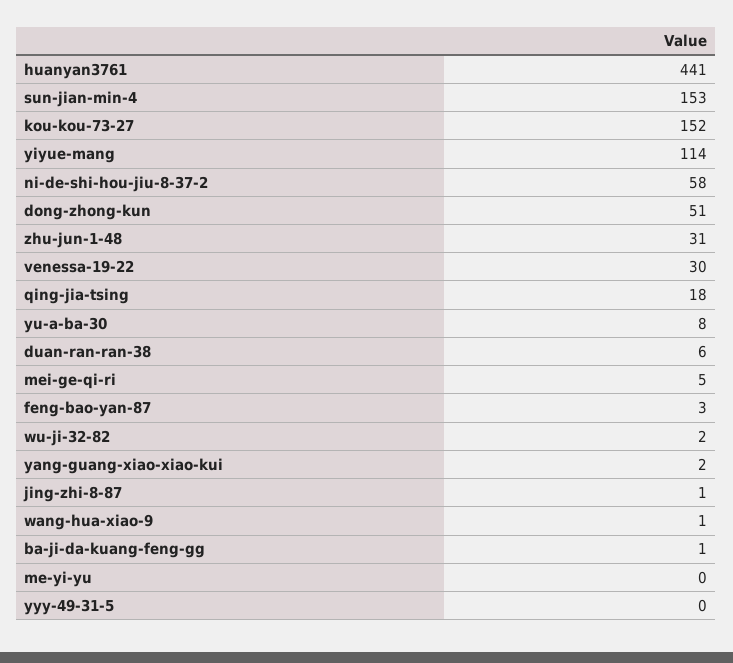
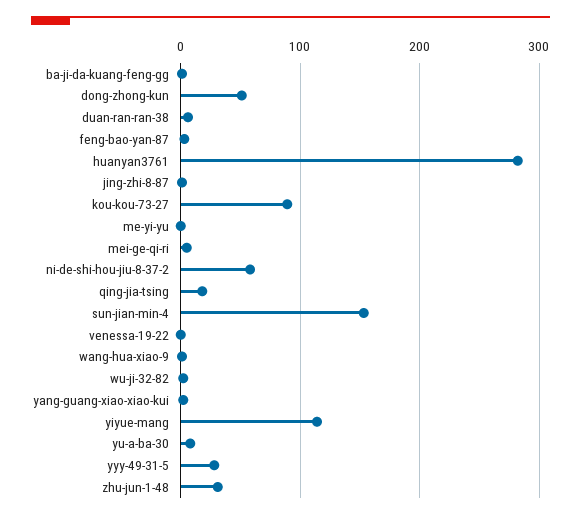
  {
-   "huanyan3761": 441,
+   "huanyan3761": 280,
    "sun-jian-min-4": 153,
-   "kou-kou-73-27": 152,
+   "kou-kou-73-27": 90,
    "yiyue-mang": 114,
    "ni-de-shi-hou-jiu-8-37-2": 58,
    "dong-zhong-kun": 51,
    "zhu-jun-1-48": 31,
-   "venessa-19-22": 30,
+   "venessa-19-22": 0,
    "qing-jia-tsing": 18,
    "yu-a-ba-30": 8,
    "duan-ran-ran-38": 6,
    "mei-ge-qi-ri": 5,
    "feng-bao-yan-87": 3,
    "wu-ji-32-82": 2,
    "yang-guang-xiao-xiao-kui": 2,
    "jing-zhi-8-87": 1,
    "wang-hua-xiao-9": 1,
    "ba-ji-da-kuang-feng-gg": 1,
    "me-yi-yu": 0,
-   "yyy-49-31-5": 0
+   "yyy-49-31-5": 30
  }

